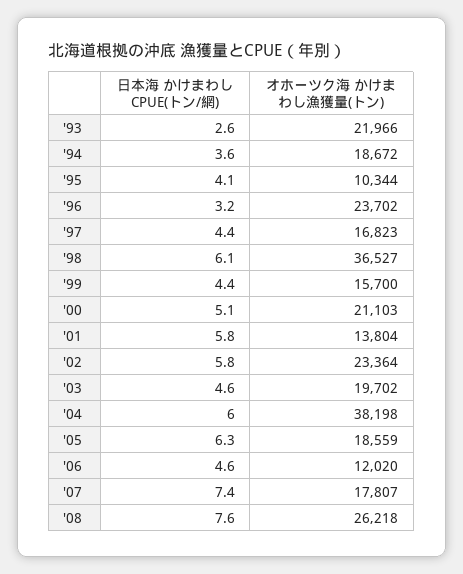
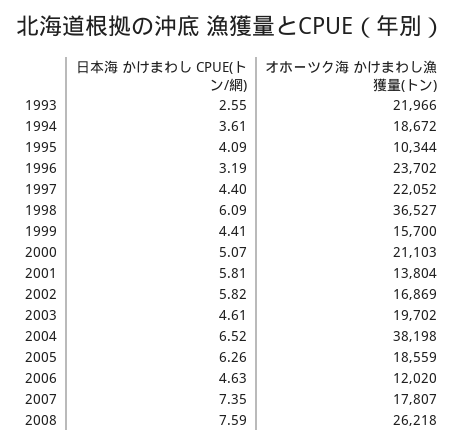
  {
    "日本海 かけまわし CPUE(トン/網)": {
      "'93": 2.55,
      "'94": 3.61,
      "'95": 4.09,
      "'96": 3.19,
      "'97": 4.4,
      "'98": 6.09,
      "'99": 4.41,
      "'00": 5.07,
      "'01": 5.81,
      "'02": 5.82,
      "'03": 4.61,
-     "'04": 6,
+     "'04": 6.52,
      "'05": 6.26,
      "'06": 4.63,
      "'07": 7.35,
      "'08": 7.59
    },
    "オホーツク海 かけまわし漁獲量(トン)": {
      "'93": 21966,
      "'94": 18672,
      "'95": 10344,
      "'96": 23702,
-     "'97": 16823,
+     "'97": 22052,
      "'98": 36527,
      "'99": 15700,
      "'00": 21103,
      "'01": 13804,
-     "'02": 23364,
+     "'02": 16869,
      "'03": 19702,
      "'04": 38198,
      "'05": 18559,
      "'06": 12020,
      "'07": 17807,
      "'08": 26218
    }
  }

